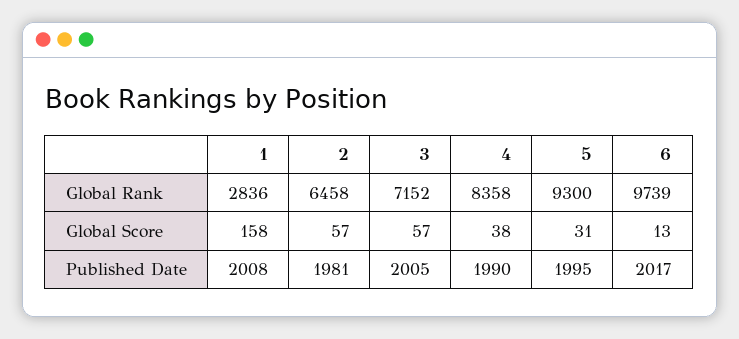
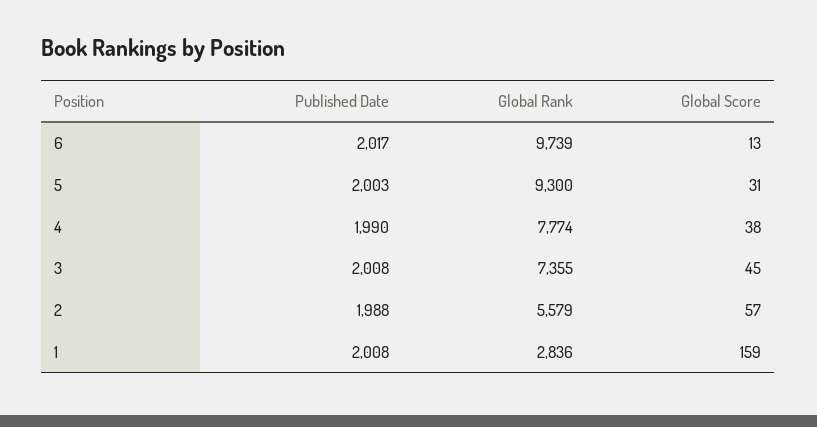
  {
    "1": {
      "Global Rank": 2836,
-     "Global Score": 158,
+     "Global Score": 159,
      "Published Date": 2008
    },
    "2": {
-     "Global Rank": 6458,
+     "Global Rank": 5579,
      "Global Score": 57,
-     "Published Date": 1981
+     "Published Date": 1988
    },
    "3": {
-     "Global Rank": 7152,
+     "Global Rank": 7355,
-     "Global Score": 57,
+     "Global Score": 45,
-     "Published Date": 2005
+     "Published Date": 2008
    },
    "4": {
-     "Global Rank": 8358,
+     "Global Rank": 7774,
      "Global Score": 38,
      "Published Date": 1990
    },
    "5": {
      "Global Rank": 9300,
      "Global Score": 31,
-     "Published Date": 1995
+     "Published Date": 2003
    },
    "6": {
      "Global Rank": 9739,
      "Global Score": 13,
      "Published Date": 2017
    }
  }

